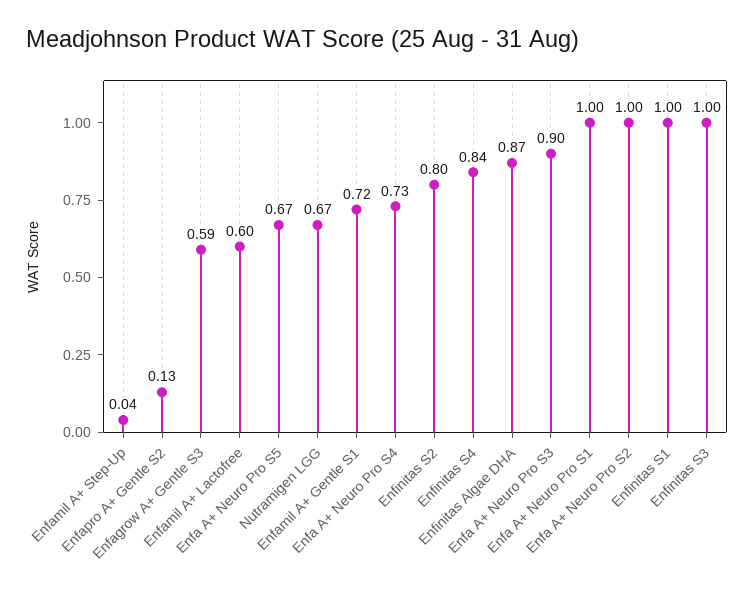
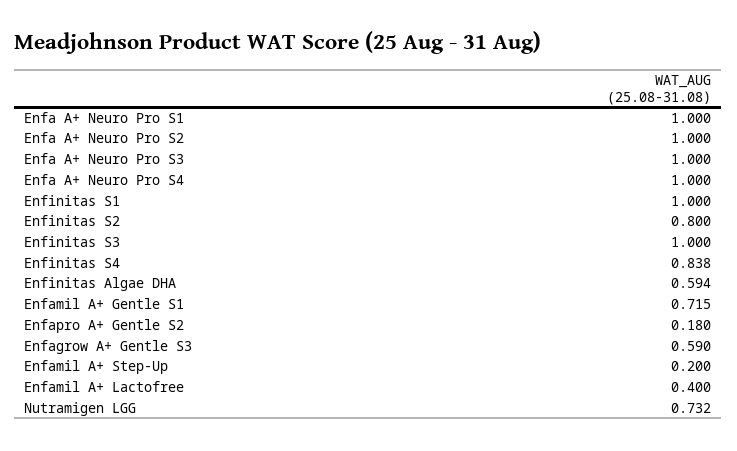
  {
-   "Enfamil A+ Step-Up": 0.04,
+   "Enfamil A+ Step-Up": 0.2,
-   "Enfapro A+ Gentle S2": 0.13,
+   "Enfapro A+ Gentle S2": 0.18,
    "Enfagrow A+ Gentle S3": 0.59,
-   "Enfamil A+ Lactofree": 0.6,
+   "Enfamil A+ Lactofree": 0.4,
-   "Enfa A+ Neuro Pro S5": 0.67,
-   "Nutramigen LGG": 0.67,
+   "Nutramigen LGG": 0.732,
    "Enfamil A+ Gentle S1": 0.715,
-   "Enfa A+ Neuro Pro S4": 0.73,
+   "Enfa A+ Neuro Pro S4": 1,
    "Enfinitas S2": 0.8,
    "Enfinitas S4": 0.838,
-   "Enfinitas Algae DHA": 0.87,
+   "Enfinitas Algae DHA": 0.594,
-   "Enfa A+ Neuro Pro S3": 0.9,
+   "Enfa A+ Neuro Pro S3": 1,
    "Enfa A+ Neuro Pro S1": 1,
    "Enfa A+ Neuro Pro S2": 1,
    "Enfinitas S1": 1,
    "Enfinitas S3": 1
  }

